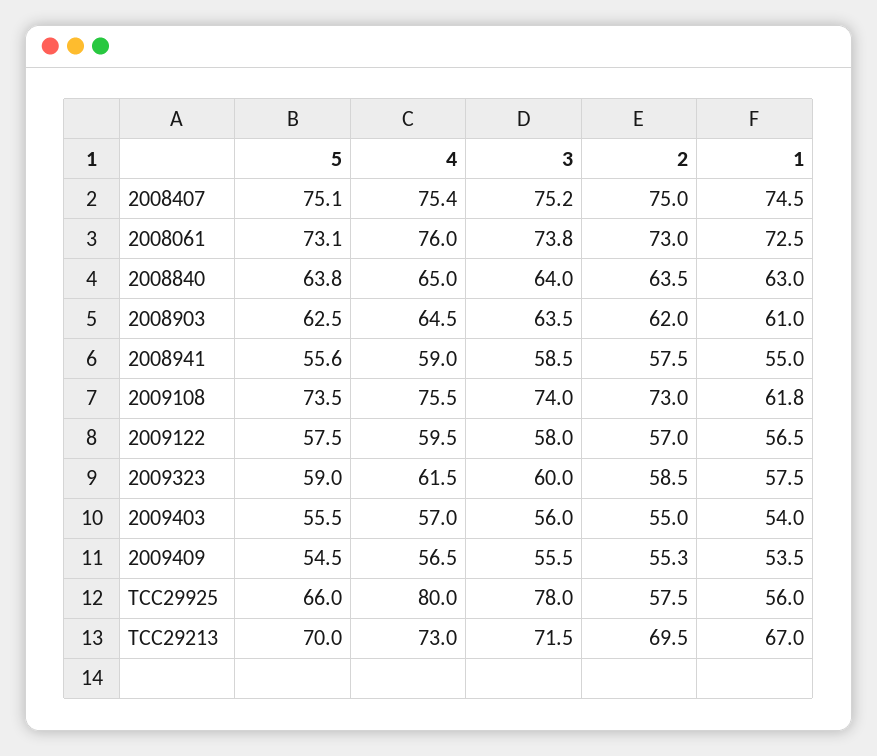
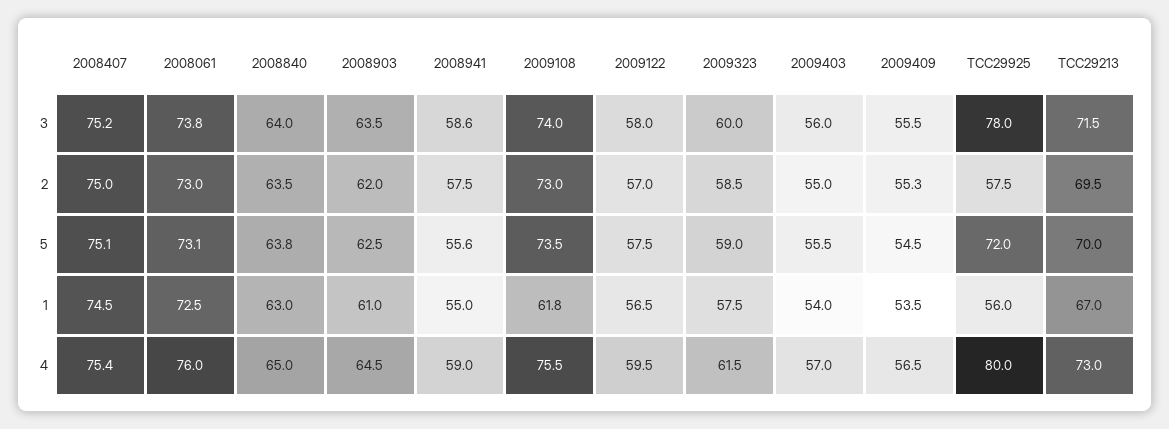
  {
    "5": {
      "2008407": 75.1,
      "2008061": 73.1,
      "2008840": 63.8,
      "2008903": 62.5,
      "2008941": 55.6,
      "2009108": 73.5,
      "2009122": 57.5,
      "2009323": 59,
      "2009403": 55.5,
      "2009409": 54.5,
-     "TCC29925": 66,
+     "TCC29925": 72,
      "TCC29213": 70
    },
    "4": {
      "2008407": 75.4,
      "2008061": 76,
      "2008840": 65,
      "2008903": 64.5,
      "2008941": 59,
      "2009108": 75.5,
      "2009122": 59.5,
      "2009323": 61.5,
      "2009403": 57,
      "2009409": 56.5,
      "TCC29925": 80,
      "TCC29213": 73
    },
    "3": {
      "2008407": 75.2,
      "2008061": 73.8,
      "2008840": 64,
      "2008903": 63.5,
-     "2008941": 58.5,
+     "2008941": 58.6,
      "2009108": 74,
      "2009122": 58,
      "2009323": 60,
      "2009403": 56,
      "2009409": 55.5,
      "TCC29925": 78,
      "TCC29213": 71.5
    },
    "2": {
      "2008407": 75,
      "2008061": 73,
      "2008840": 63.5,
      "2008903": 62,
      "2008941": 57.5,
      "2009108": 73,
      "2009122": 57,
      "2009323": 58.5,
      "2009403": 55,
      "2009409": 55.3,
      "TCC29925": 57.5,
      "TCC29213": 69.5
    },
    "1": {
      "2008407": 74.5,
      "2008061": 72.5,
      "2008840": 63,
      "2008903": 61,
      "2008941": 55,
      "2009108": 61.8,
      "2009122": 56.5,
      "2009323": 57.5,
      "2009403": 54,
      "2009409": 53.5,
      "TCC29925": 56,
      "TCC29213": 67
    }
  }

